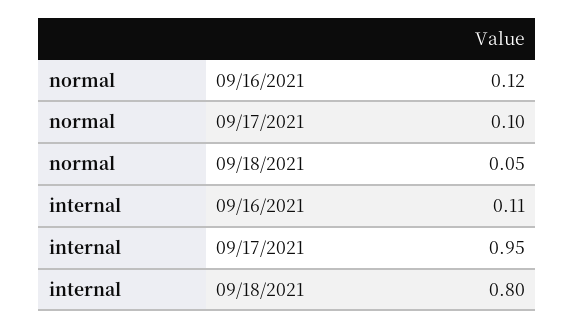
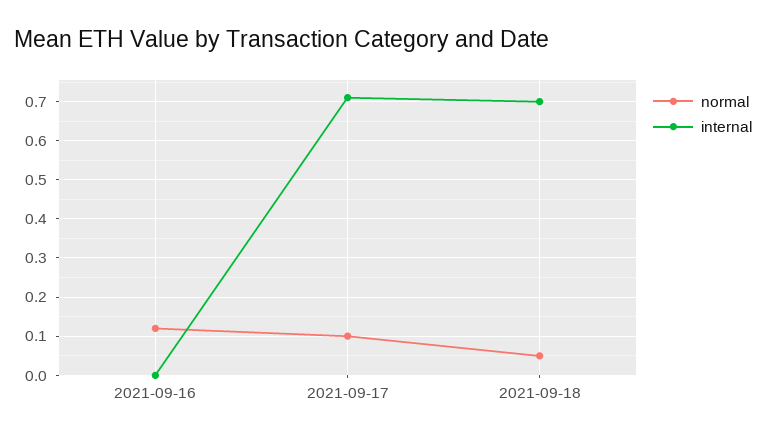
  {
    "normal": {
      "09/16/2021": 0.12,
      "09/17/2021": 0.1,
      "09/18/2021": 0.05
    },
    "internal": {
-     "09/16/2021": 0.11,
+     "09/16/2021": 0,
-     "09/17/2021": 0.95,
+     "09/17/2021": 0.7,
-     "09/18/2021": 0.8
+     "09/18/2021": 0.7
    }
  }

